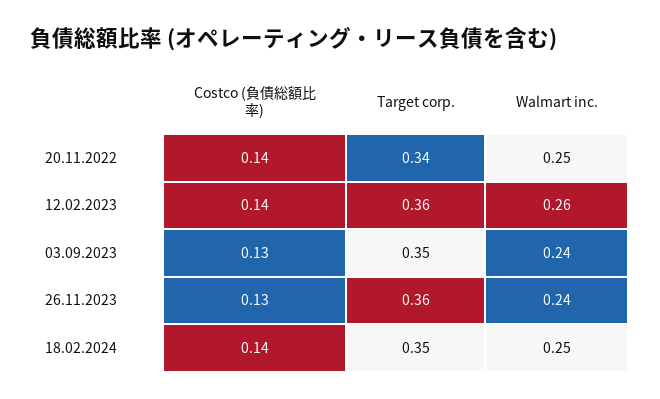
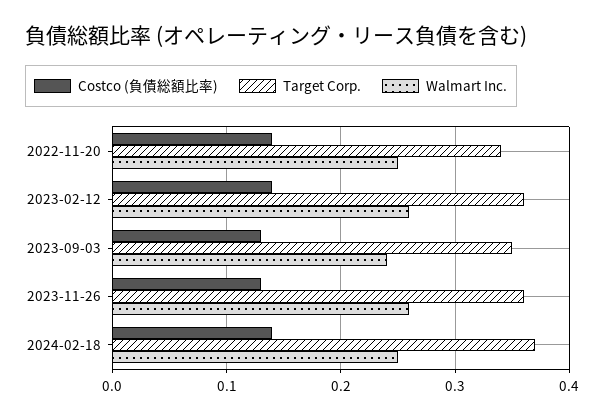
  {
    "Costco (負債総額比率)": {
      "20.11.2022": 0.14,
      "12.02.2023": 0.14,
      "03.09.2023": 0.13,
      "26.11.2023": 0.13,
      "18.02.2024": 0.14
    },
    "Target corp.": {
      "20.11.2022": 0.34,
      "12.02.2023": 0.36,
      "03.09.2023": 0.35,
      "26.11.2023": 0.36,
-     "18.02.2024": 0.35
+     "18.02.2024": 0.37
    },
    "Walmart inc.": {
      "20.11.2022": 0.25,
      "12.02.2023": 0.26,
      "03.09.2023": 0.24,
-     "26.11.2023": 0.24,
+     "26.11.2023": 0.26,
      "18.02.2024": 0.25
    }
  }

